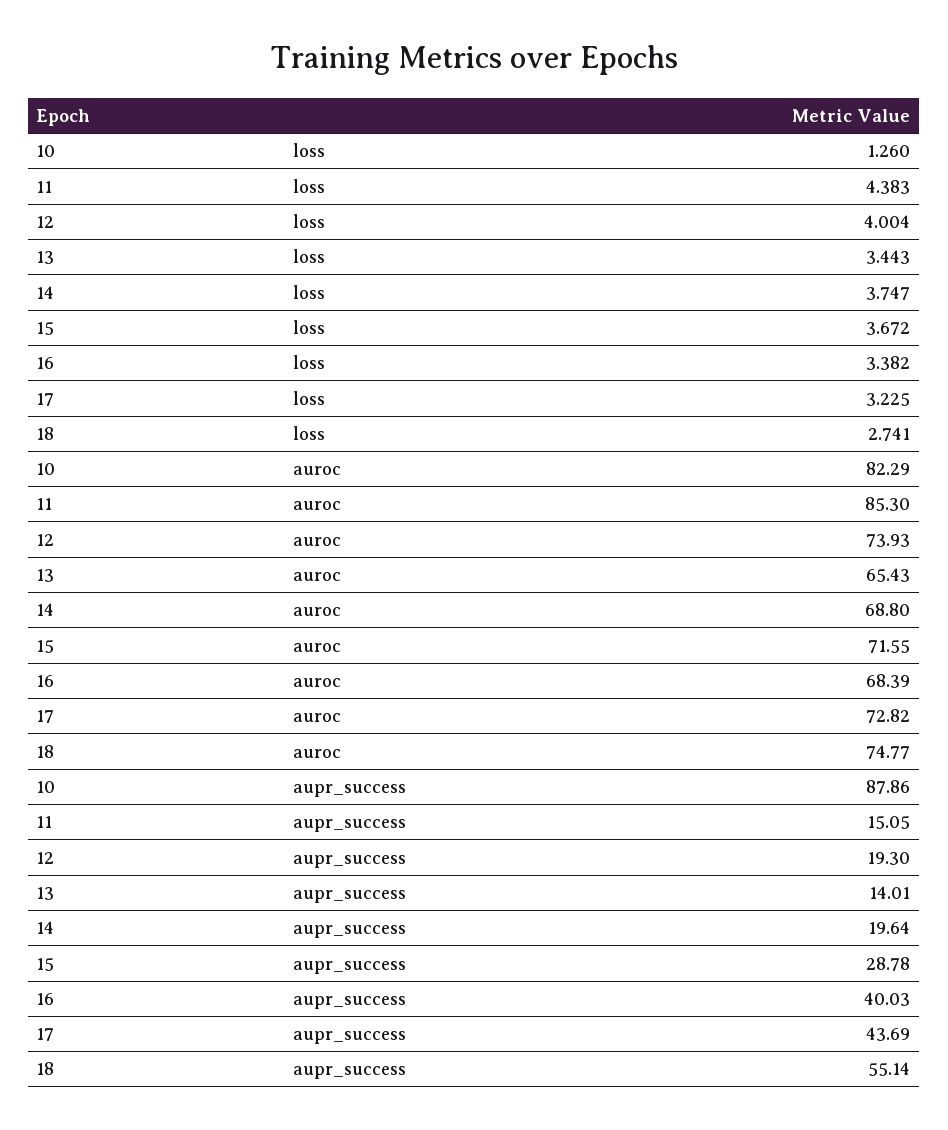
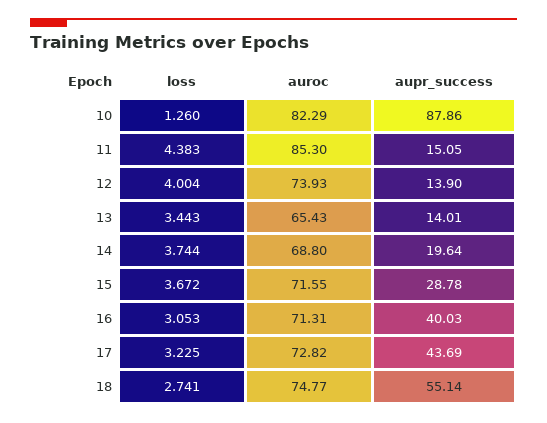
  {
    "10": {
      "loss": 1.26,
      "auroc": 82.29,
      "aupr_success": 87.86
    },
    "11": {
      "loss": 4.383,
      "auroc": 85.3,
      "aupr_success": 15.05
    },
    "12": {
      "loss": 4.004,
      "auroc": 73.93,
-     "aupr_success": 19.3
+     "aupr_success": 13.9
    },
    "13": {
      "loss": 3.443,
      "auroc": 65.43,
      "aupr_success": 14.01
    },
    "14": {
-     "loss": 3.747,
+     "loss": 3.744,
      "auroc": 68.8,
      "aupr_success": 19.64
    },
    "15": {
      "loss": 3.672,
      "auroc": 71.55,
      "aupr_success": 28.78
    },
    "16": {
-     "loss": 3.382,
+     "loss": 3.053,
-     "auroc": 68.39,
+     "auroc": 71.31,
      "aupr_success": 40.03
    },
    "17": {
      "loss": 3.225,
      "auroc": 72.82,
      "aupr_success": 43.69
    },
    "18": {
      "loss": 2.741,
      "auroc": 74.77,
      "aupr_success": 55.14
    }
  }

